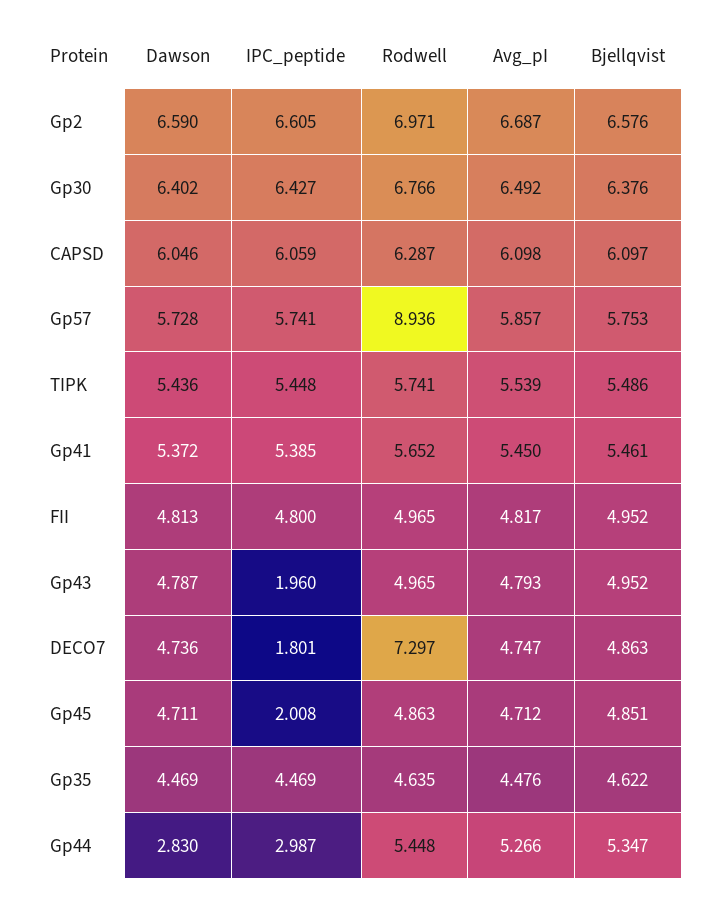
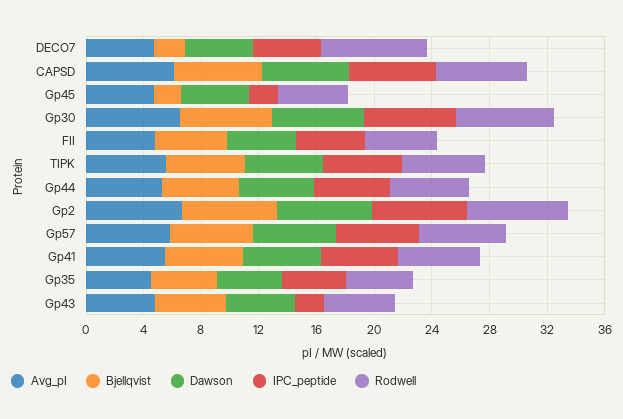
  {
    "Dawson": {
      "Gp2": 6.59,
      "Gp30": 6.402,
      "CAPSD": 6.046,
      "Gp57": 5.728,
      "TIPK": 5.436,
      "Gp41": 5.372,
      "FII": 4.813,
      "Gp43": 4.787,
      "DECO7": 4.736,
      "Gp45": 4.711,
      "Gp35": 4.469,
-     "Gp44": 2.83
+     "Gp44": 5
    },
    "IPC_peptide": {
      "Gp2": 6.605,
      "Gp30": 6.427,
      "CAPSD": 6.059,
      "Gp57": 5.741,
      "TIPK": 5.448,
      "Gp41": 5.385,
      "FII": 4.8,
      "Gp43": 1.96,
-     "DECO7": 1.801,
+     "DECO7": 5,
      "Gp45": 2.008,
      "Gp35": 4.469,
-     "Gp44": 2.987
+     "Gp44": 5
    },
    "Rodwell": {
      "Gp2": 6.971,
      "Gp30": 6.766,
      "CAPSD": 6.287,
-     "Gp57": 8.936,
+     "Gp57": 6,
      "TIPK": 5.741,
      "Gp41": 5.652,
      "FII": 4.965,
      "Gp43": 4.965,
      "DECO7": 7.297,
      "Gp45": 4.863,
      "Gp35": 4.635,
      "Gp44": 5.448
    },
    "Avg_pI": {
      "Gp2": 6.687,
      "Gp30": 6.492,
      "CAPSD": 6.098,
      "Gp57": 5.857,
      "TIPK": 5.539,
      "Gp41": 5.45,
      "FII": 4.817,
      "Gp43": 4.793,
      "DECO7": 4.747,
      "Gp45": 4.712,
      "Gp35": 4.476,
      "Gp44": 5.266
    },
    "Bjellqvist": {
      "Gp2": 6.576,
      "Gp30": 6.376,
      "CAPSD": 6.097,
      "Gp57": 5.753,
      "TIPK": 5.486,
      "Gp41": 5.461,
      "FII": 4.952,
      "Gp43": 4.952,
-     "DECO7": 4.863,
+     "DECO7": 2,
-     "Gp45": 4.851,
+     "Gp45": 2,
      "Gp35": 4.622,
      "Gp44": 5.347
    }
  }

